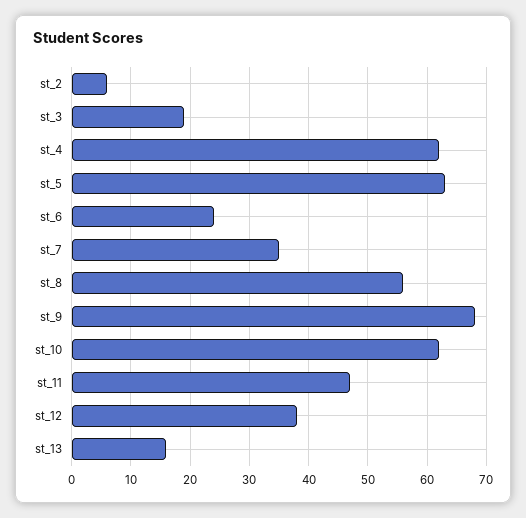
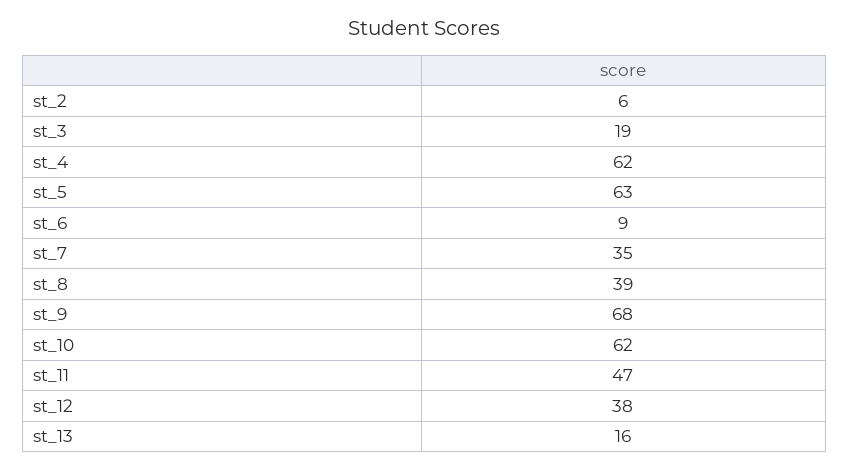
  {
    "st_2": 6,
    "st_3": 19,
    "st_4": 62,
    "st_5": 63,
-   "st_6": 25,
+   "st_6": 9,
    "st_7": 35,
-   "st_8": 55,
+   "st_8": 39,
    "st_9": 68,
    "st_10": 62,
    "st_11": 47,
    "st_12": 38,
    "st_13": 16
  }

